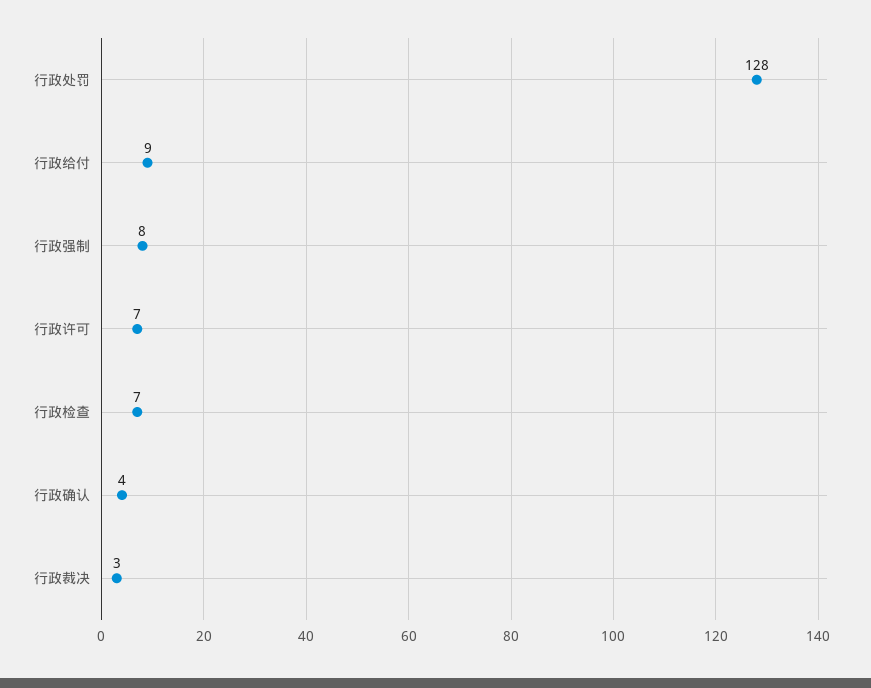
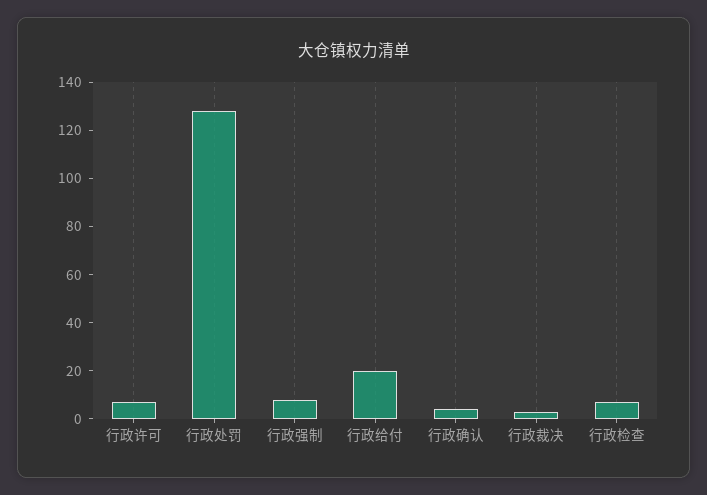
  {
    "行政处罚": 128,
-   "行政给付": 9,
+   "行政给付": 20,
    "行政强制": 8,
    "行政许可": 7,
    "行政检查": 7,
    "行政确认": 4,
    "行政裁决": 3
  }

